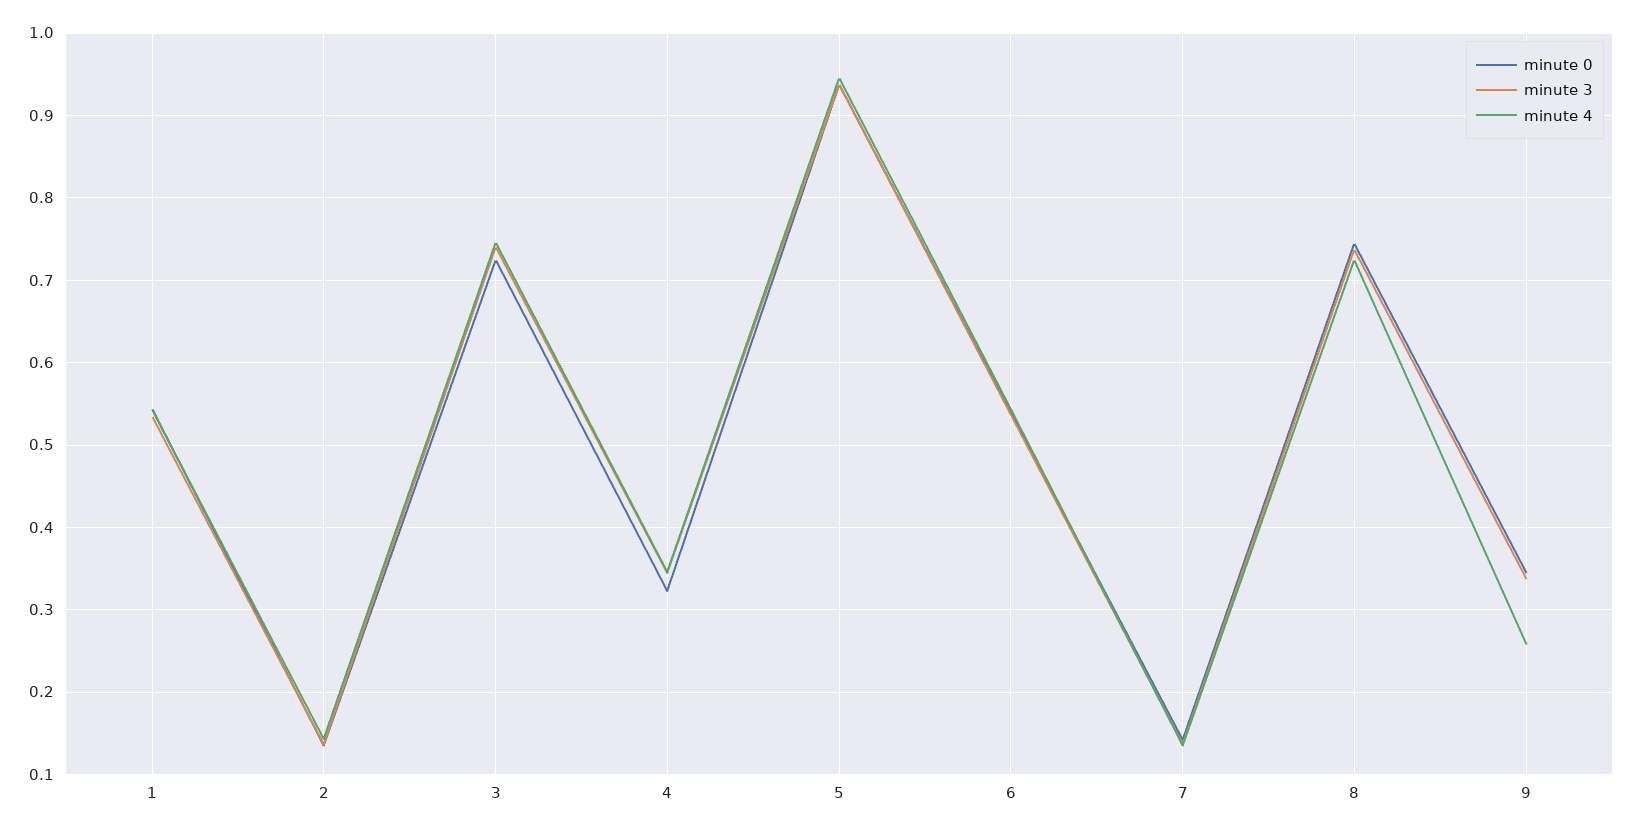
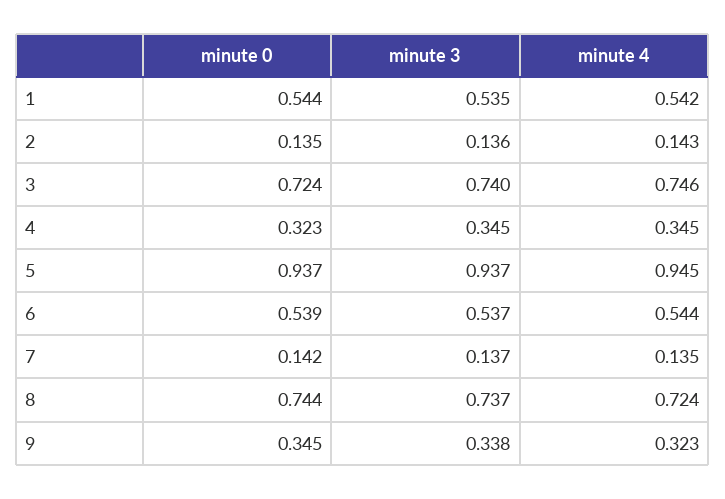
  {
    "minute 0": {
      "1": 0.544,
      "2": 0.135,
      "3": 0.724,
      "4": 0.323,
      "5": 0.937,
      "6": 0.539,
      "7": 0.142,
      "8": 0.744,
      "9": 0.345
    },
    "minute 3": {
      "1": 0.535,
      "2": 0.136,
      "3": 0.74,
      "4": 0.345,
      "5": 0.937,
      "6": 0.537,
      "7": 0.137,
      "8": 0.737,
      "9": 0.338
    },
    "minute 4": {
      "1": 0.542,
      "2": 0.143,
      "3": 0.746,
      "4": 0.345,
      "5": 0.945,
      "6": 0.544,
      "7": 0.135,
      "8": 0.724,
-     "9": 0.26
+     "9": 0.323
    }
  }

